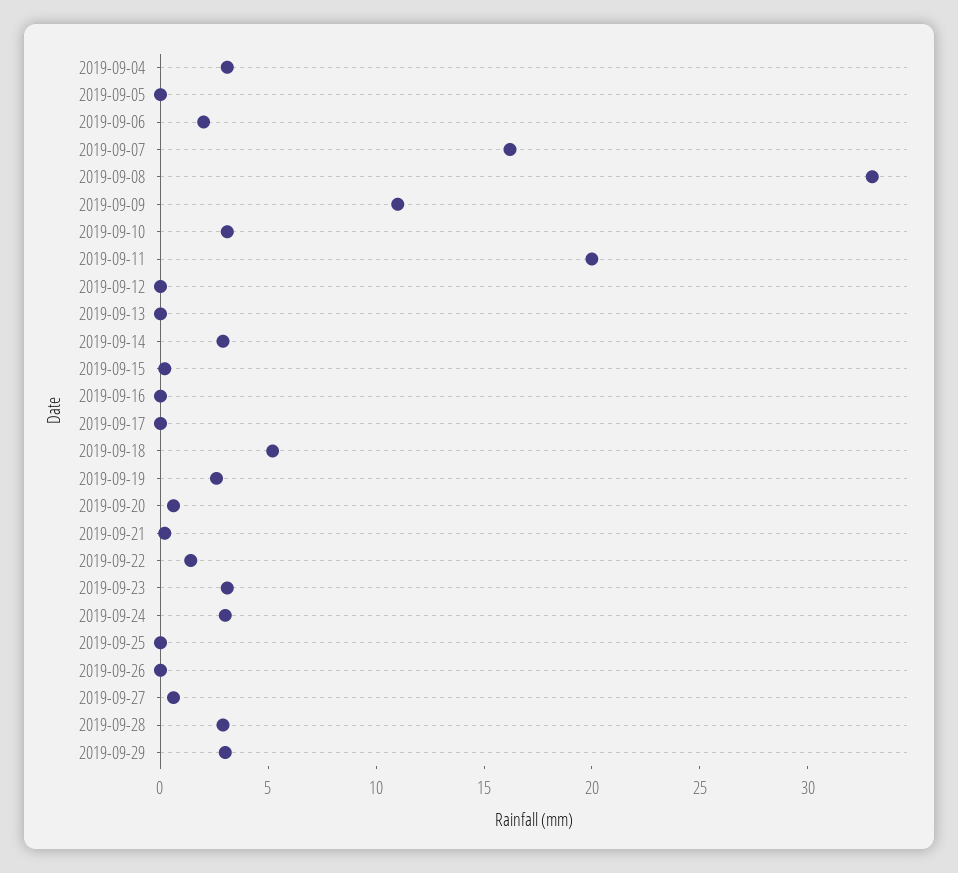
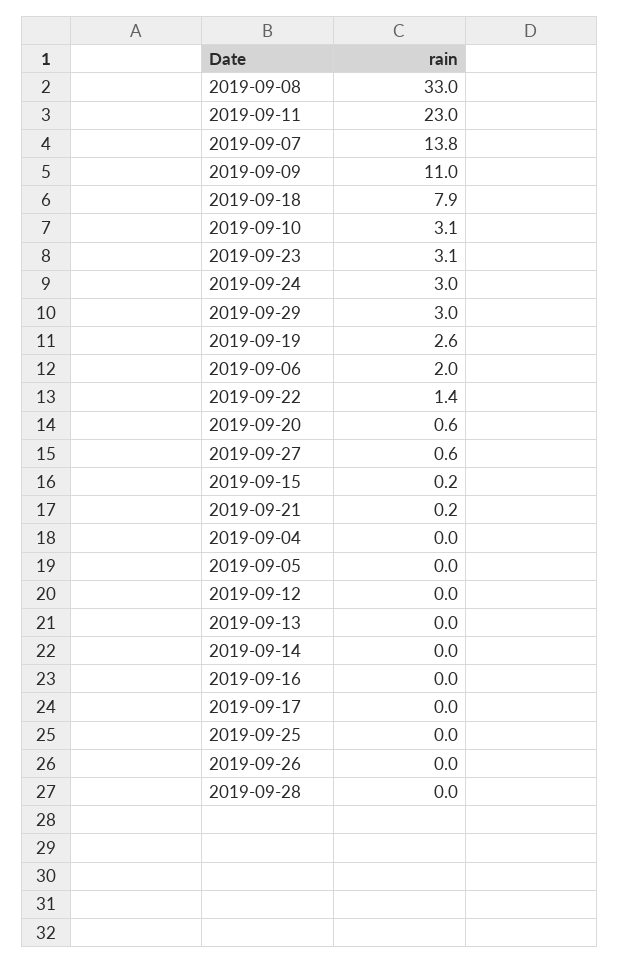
  {
-   "2019-09-04": 3,
+   "2019-09-04": 0,
    "2019-09-05": 0,
    "2019-09-06": 2,
-   "2019-09-07": 16,
+   "2019-09-07": 13.8,
    "2019-09-08": 33,
    "2019-09-09": 11,
    "2019-09-10": 3.1,
-   "2019-09-11": 20,
+   "2019-09-11": 23,
    "2019-09-12": 0,
    "2019-09-13": 0,
-   "2019-09-14": 3,
+   "2019-09-14": 0,
    "2019-09-15": 0.2,
    "2019-09-16": 0,
    "2019-09-17": 0,
-   "2019-09-18": 5,
+   "2019-09-18": 7.9,
    "2019-09-19": 2.6,
    "2019-09-20": 0.6,
    "2019-09-21": 0.2,
    "2019-09-22": 1.4,
    "2019-09-23": 3.1,
    "2019-09-24": 3,
    "2019-09-25": 0,
    "2019-09-26": 0,
    "2019-09-27": 0.6,
-   "2019-09-28": 3,
+   "2019-09-28": 0,
    "2019-09-29": 3
  }

